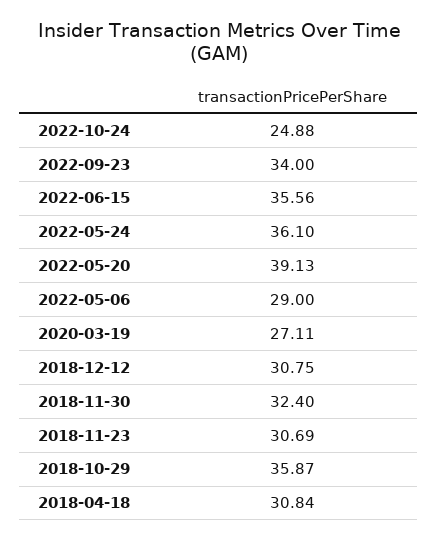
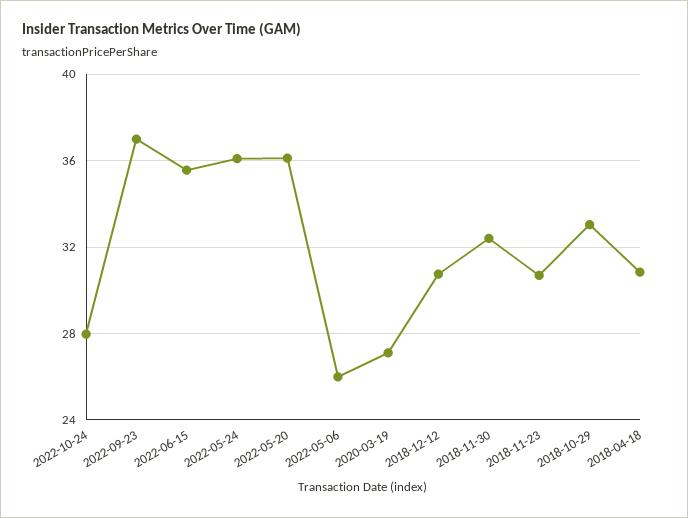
  {
-   "2022-10-24": 24.88,
+   "2022-10-24": 28,
-   "2022-09-23": 34,
+   "2022-09-23": 37,
    "2022-06-15": 35.56,
    "2022-05-24": 36.1,
-   "2022-05-20": 39.13,
+   "2022-05-20": 36,
-   "2022-05-06": 29,
+   "2022-05-06": 26,
    "2020-03-19": 27.11,
    "2018-12-12": 30.75,
    "2018-11-30": 32.4,
    "2018-11-23": 30.69,
-   "2018-10-29": 35.87,
+   "2018-10-29": 33,
    "2018-04-18": 30.84
  }

